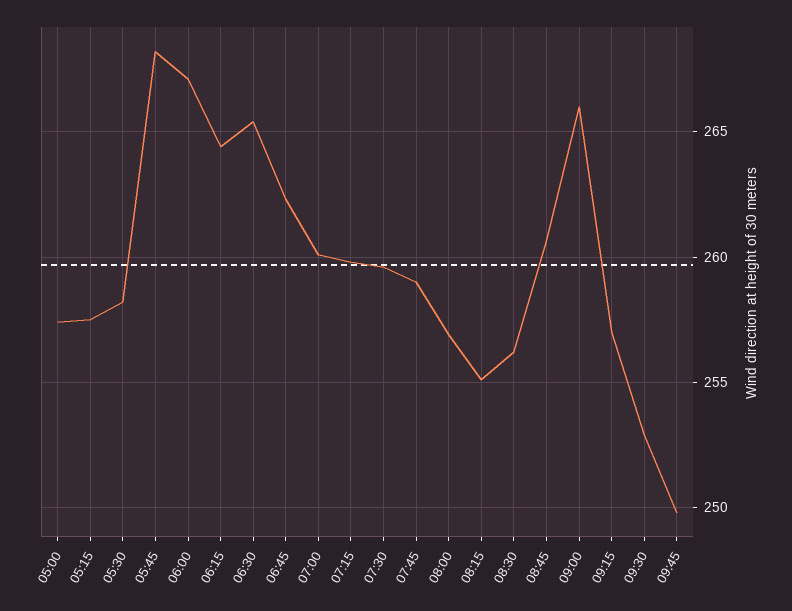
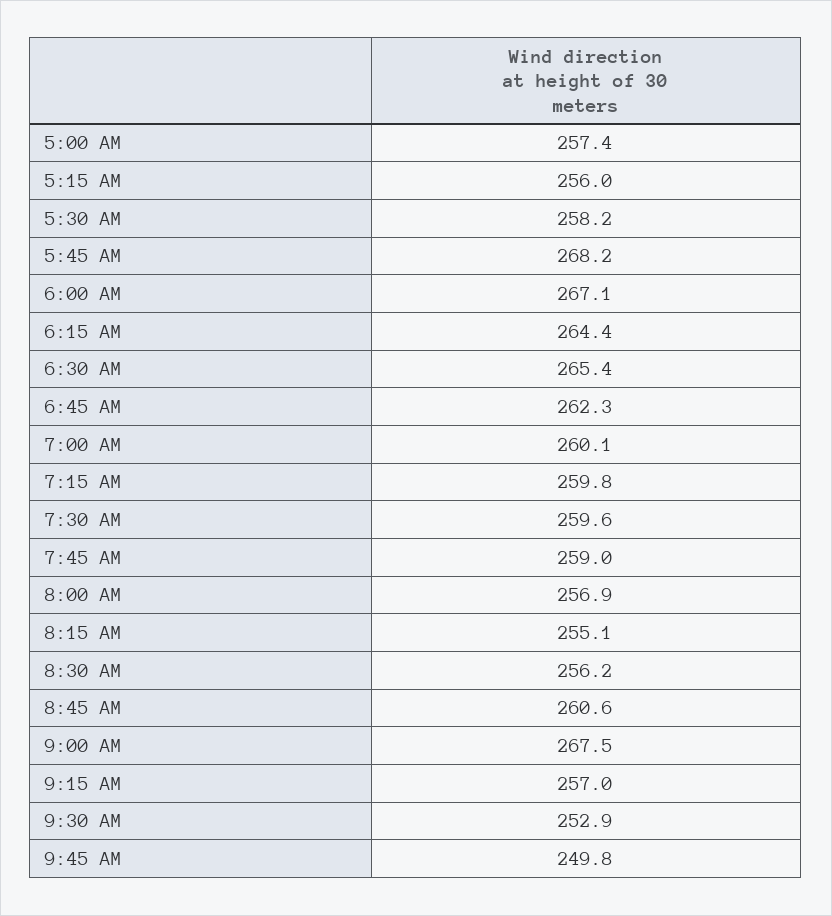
  {
    "05:00": 257.4,
-   "05:15": 257.5,
+   "05:15": 256,
    "05:30": 258.2,
    "05:45": 268.2,
    "06:00": 267.1,
    "06:15": 264.4,
    "06:30": 265.4,
    "06:45": 262.3,
    "07:00": 260.1,
    "07:15": 259.8,
    "07:30": 259.6,
    "07:45": 259,
    "08:00": 256.9,
    "08:15": 255.1,
    "08:30": 256.2,
    "08:45": 260.6,
-   "09:00": 266,
+   "09:00": 267.5,
    "09:15": 257,
    "09:30": 252.9,
    "09:45": 249.8
  }

